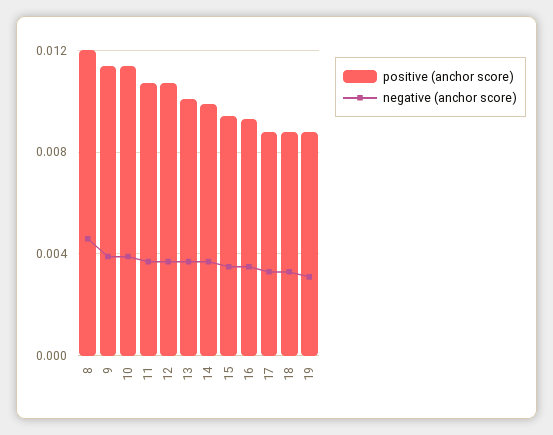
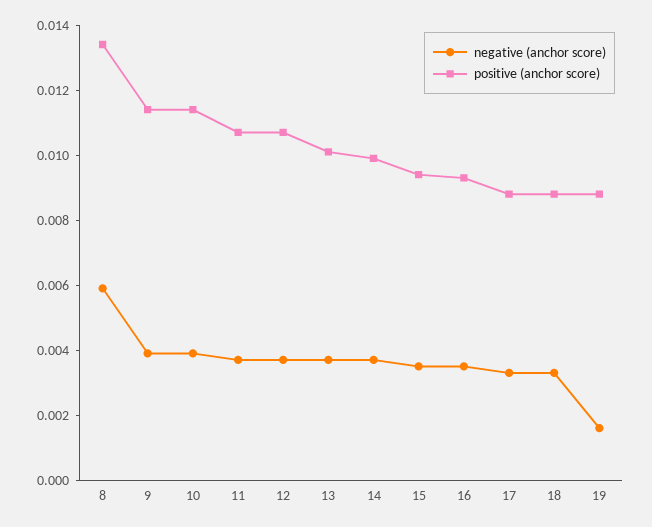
  {
    "positive (anchor score)": {
-     "8": 0.012,
+     "8": 0.0135,
      "9": 0.0115,
      "10": 0.0115,
      "11": 0.0105,
      "12": 0.0105,
      "13": 0.01,
      "14": 0.01,
      "15": 0.0095,
      "16": 0.0095,
      "17": 0.009,
      "18": 0.009,
      "19": 0.009
    },
    "negative (anchor score)": {
-     "8": 0.0045,
+     "8": 0.006,
      "9": 0.004,
      "10": 0.004,
      "11": 0.0035,
      "12": 0.0035,
      "13": 0.0035,
      "14": 0.0035,
      "15": 0.0035,
      "16": 0.0035,
      "17": 0.0035,
      "18": 0.0035,
-     "19": 0.003
+     "19": 0.0015
    }
  }

